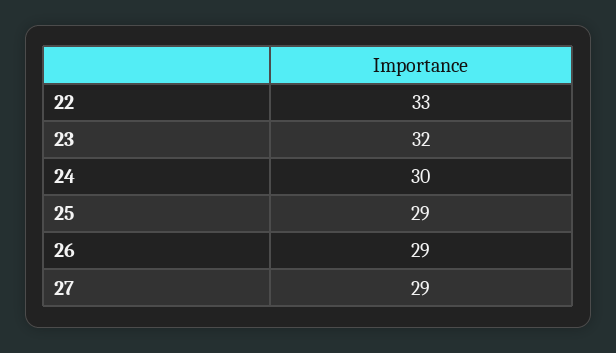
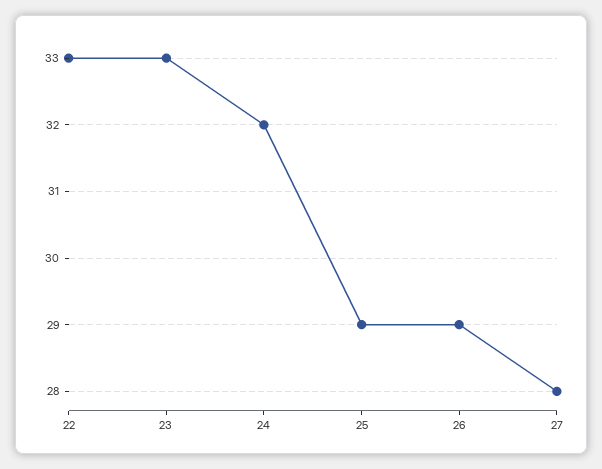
  {
    "22": 33,
-   "23": 32,
+   "23": 33,
-   "24": 30,
+   "24": 32,
    "25": 29,
    "26": 29,
-   "27": 29
+   "27": 28
  }

